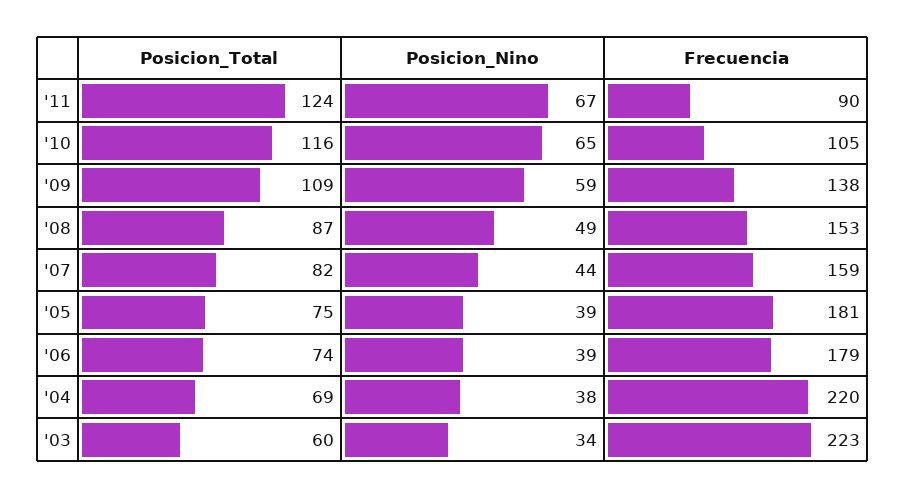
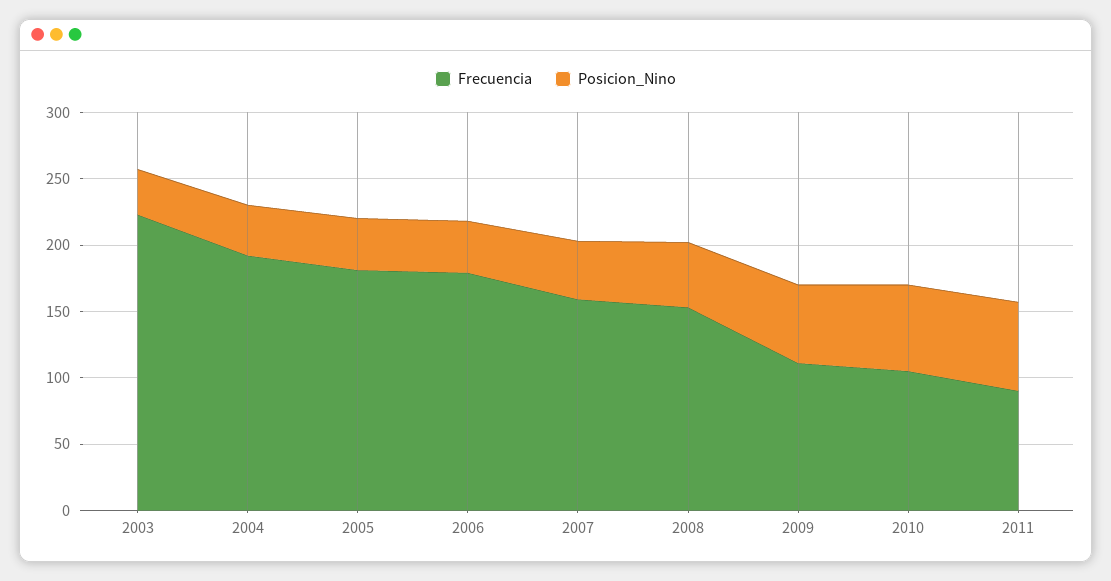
  {
-   "Posicion_Total": {
-     "'11": 124,
-     "'10": 116,
-     "'09": 109,
-     "'08": 87,
-     "'07": 82,
-     "'05": 75,
-     "'06": 74,
-     "'04": 69,
-     "'03": 60
-   },
    "Posicion_Nino": {
      "'11": 67,
      "'10": 65,
      "'09": 59,
      "'08": 49,
      "'07": 44,
      "'05": 39,
      "'06": 39,
      "'04": 38,
      "'03": 34
    },
    "Frecuencia": {
      "'11": 90,
      "'10": 105,
-     "'09": 138,
+     "'09": 110,
      "'08": 153,
      "'07": 159,
      "'05": 181,
      "'06": 179,
-     "'04": 220,
+     "'04": 190,
      "'03": 223
    }
  }

